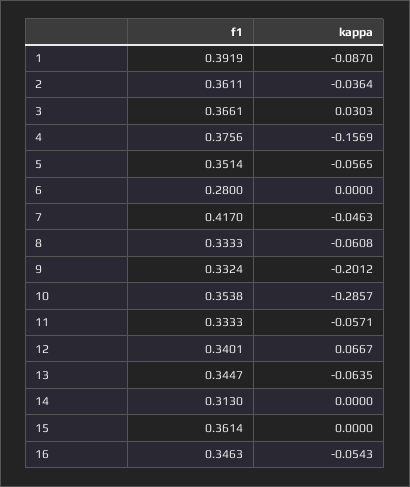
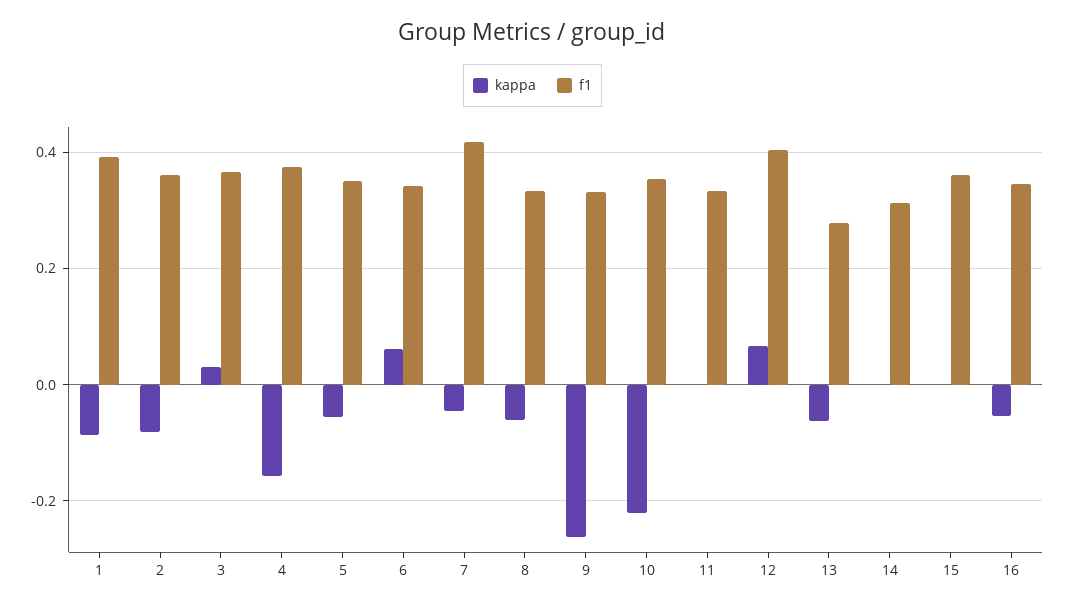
  {
    "f1": {
      "1": 0.3919,
      "2": 0.3611,
      "3": 0.3661,
      "4": 0.3756,
      "5": 0.3514,
-     "6": 0.28,
+     "6": 0.34,
      "7": 0.417,
      "8": 0.3333,
      "9": 0.3324,
      "10": 0.3538,
      "11": 0.3333,
-     "12": 0.3401,
+     "12": 0.4,
-     "13": 0.3447,
+     "13": 0.28,
      "14": 0.313,
      "15": 0.3614,
      "16": 0.3463
    },
    "kappa": {
      "1": -0.087,
-     "2": -0.0364,
+     "2": -0.08,
      "3": 0.0303,
      "4": -0.1569,
      "5": -0.0565,
-     "6": 0,
+     "6": 0.06,
      "7": -0.0463,
      "8": -0.0608,
-     "9": -0.2012,
+     "9": -0.26,
-     "10": -0.2857,
+     "10": -0.22,
-     "11": -0.0571,
+     "11": 0,
      "12": 0.0667,
      "13": -0.0635,
      "14": 0,
      "15": 0,
      "16": -0.0543
    }
  }

